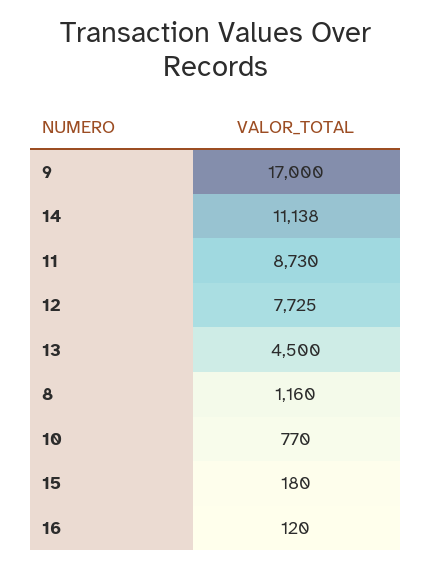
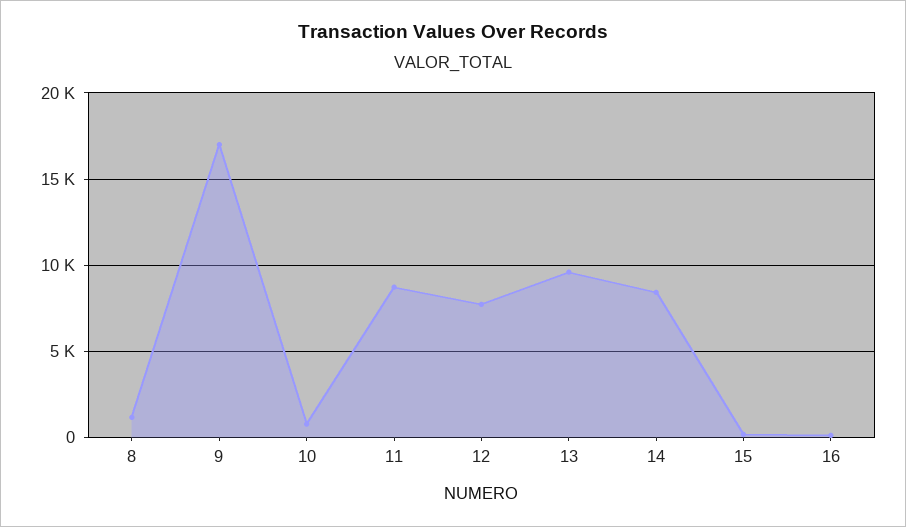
  {
    "9": 17000,
-   "14": 11138,
+   "14": 8500,
    "11": 8730,
    "12": 7725,
-   "13": 4500,
+   "13": 9500,
    "8": 1160,
    "10": 770,
    "15": 180,
    "16": 120
  }

